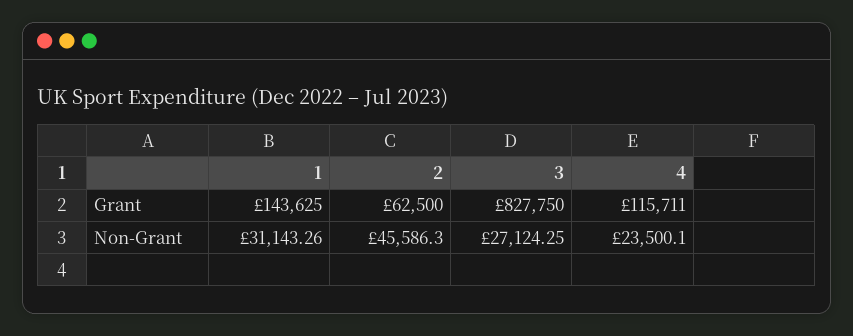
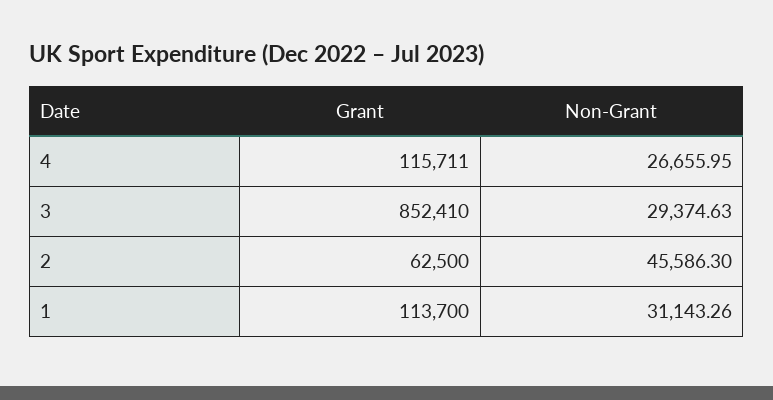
  {
    "1": {
-     "Grant": 143625,
+     "Grant": 113700,
      "Non-Grant": 31143.26
    },
    "2": {
      "Grant": 62500,
      "Non-Grant": 45586.3
    },
    "3": {
-     "Grant": 827750,
+     "Grant": 852410,
-     "Non-Grant": 27124.25
+     "Non-Grant": 29374.63
    },
    "4": {
      "Grant": 115711,
-     "Non-Grant": 23500.1
+     "Non-Grant": 26655.95
    }
  }

